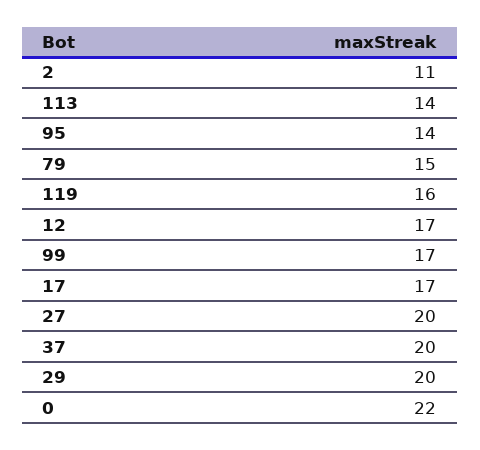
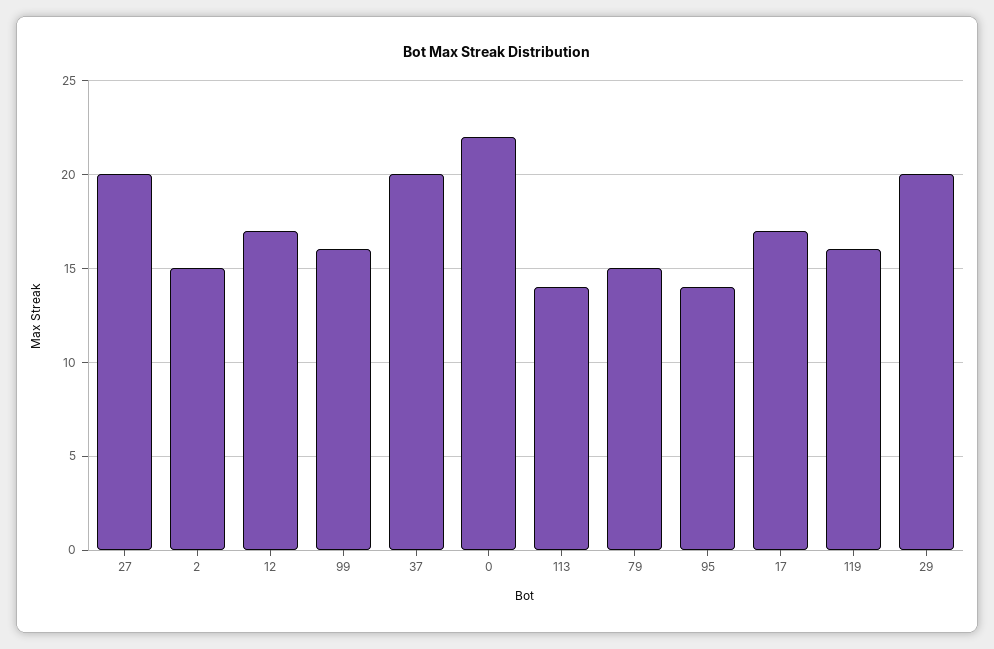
  {
-   "2": 11,
+   "2": 15,
    "113": 14,
    "95": 14,
    "79": 15,
    "119": 16,
    "12": 17,
-   "99": 17,
+   "99": 16,
    "17": 17,
    "27": 20,
    "37": 20,
    "29": 20,
    "0": 22
  }

